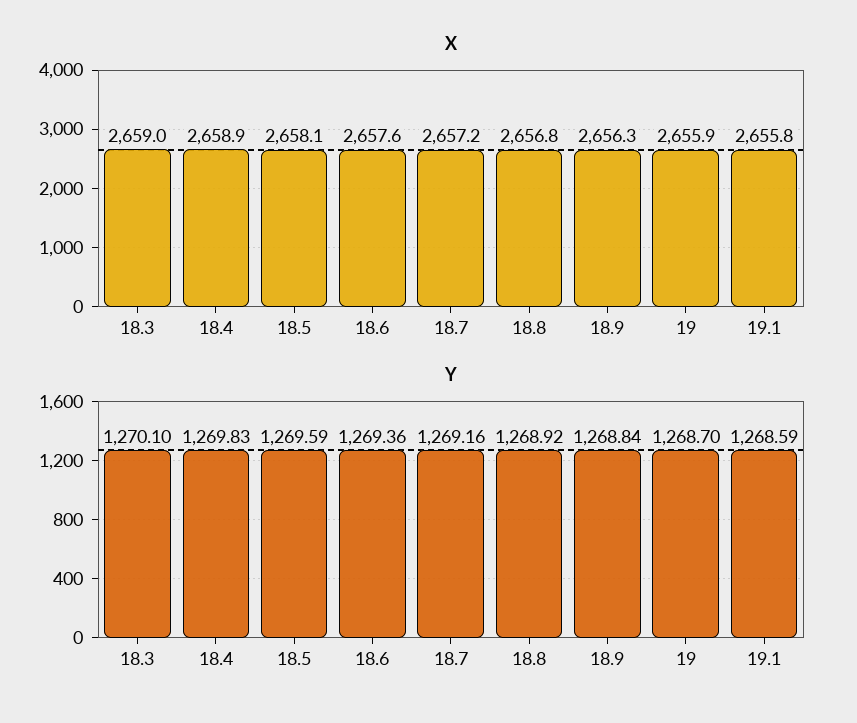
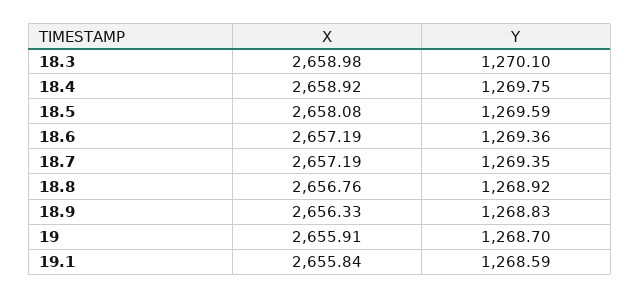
  {
    "X": {
      "18.3": 2658.98,
      "18.4": 2658.92,
      "18.5": 2658.08,
-     "18.6": 2657.6,
+     "18.6": 2657.19,
      "18.7": 2657.19,
      "18.8": 2656.76,
      "18.9": 2656.33,
      "19": 2655.91,
      "19.1": 2655.84
    },
    "Y": {
      "18.3": 1270.1,
-     "18.4": 1269.83,
+     "18.4": 1269.75,
      "18.5": 1269.59,
      "18.6": 1269.36,
-     "18.7": 1269.16,
+     "18.7": 1269.35,
      "18.8": 1268.92,
-     "18.9": 1268.84,
+     "18.9": 1268.83,
      "19": 1268.7,
      "19.1": 1268.59
    }
  }

